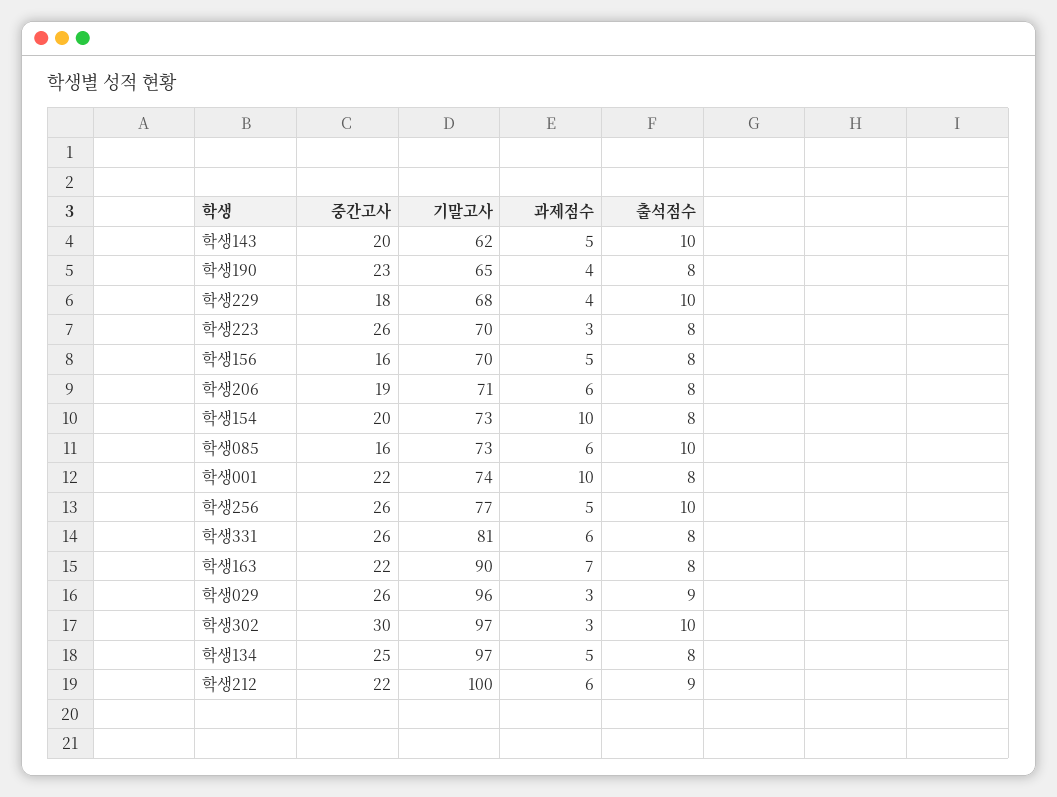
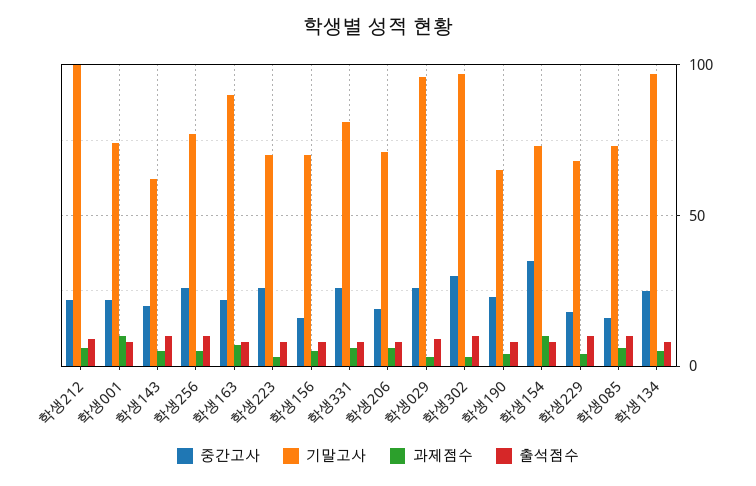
  {
    "중간고사": {
      "학생143": 20,
      "학생190": 23,
      "학생229": 18,
      "학생223": 26,
      "학생156": 16,
      "학생206": 19,
-     "학생154": 20,
+     "학생154": 35,
      "학생085": 16,
      "학생001": 22,
      "학생256": 26,
      "학생331": 26,
      "학생163": 22,
      "학생029": 26,
      "학생302": 30,
      "학생134": 25,
      "학생212": 22
    },
    "기말고사": {
      "학생143": 62,
      "학생190": 65,
      "학생229": 68,
      "학생223": 70,
      "학생156": 70,
      "학생206": 71,
      "학생154": 73,
      "학생085": 73,
      "학생001": 74,
      "학생256": 77,
      "학생331": 81,
      "학생163": 90,
      "학생029": 96,
      "학생302": 97,
      "학생134": 97,
      "학생212": 100
    },
    "과제점수": {
      "학생143": 5,
      "학생190": 4,
      "학생229": 4,
      "학생223": 3,
      "학생156": 5,
      "학생206": 6,
      "학생154": 10,
      "학생085": 6,
      "학생001": 10,
      "학생256": 5,
      "학생331": 6,
      "학생163": 7,
      "학생029": 3,
      "학생302": 3,
      "학생134": 5,
      "학생212": 6
    },
    "출석점수": {
      "학생143": 10,
      "학생190": 8,
      "학생229": 10,
      "학생223": 8,
      "학생156": 8,
      "학생206": 8,
      "학생154": 8,
      "학생085": 10,
      "학생001": 8,
      "학생256": 10,
      "학생331": 8,
      "학생163": 8,
      "학생029": 9,
      "학생302": 10,
      "학생134": 8,
      "학생212": 9
    }
  }

